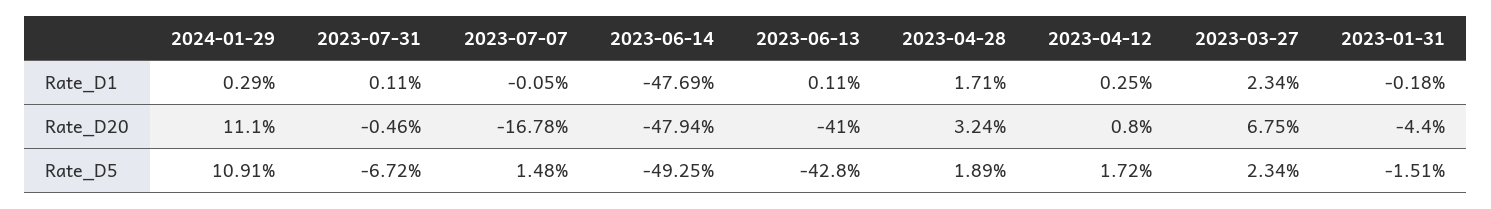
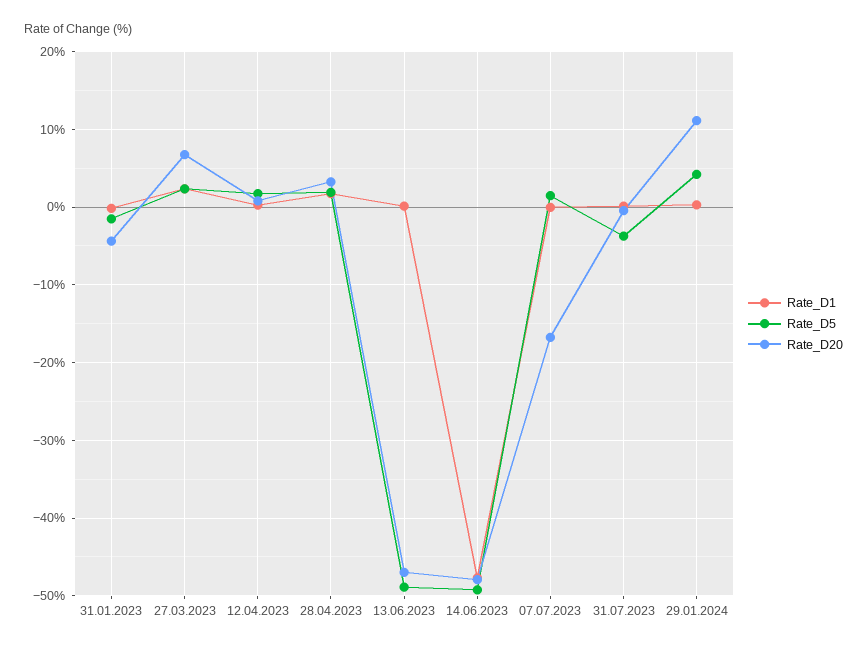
  {
    "Rate_D1": {
      "2024-01-29": 0.29,
      "2023-07-31": 0.11,
      "2023-07-07": -0.05,
      "2023-06-14": -47.69,
      "2023-06-13": 0.11,
      "2023-04-28": 1.71,
      "2023-04-12": 0.25,
      "2023-03-27": 2.34,
      "2023-01-31": -0.18
    },
    "Rate_D20": {
      "2024-01-29": 11.1,
      "2023-07-31": -0.46,
      "2023-07-07": -16.78,
      "2023-06-14": -47.94,
-     "2023-06-13": -41,
+     "2023-06-13": -47,
      "2023-04-28": 3.24,
      "2023-04-12": 0.8,
      "2023-03-27": 6.75,
      "2023-01-31": -4.4
    },
    "Rate_D5": {
-     "2024-01-29": 10.91,
+     "2024-01-29": 4,
-     "2023-07-31": -6.72,
+     "2023-07-31": -4,
      "2023-07-07": 1.48,
      "2023-06-14": -49.25,
-     "2023-06-13": -42.8,
+     "2023-06-13": -49,
      "2023-04-28": 1.89,
      "2023-04-12": 1.72,
      "2023-03-27": 2.34,
      "2023-01-31": -1.51
    }
  }

